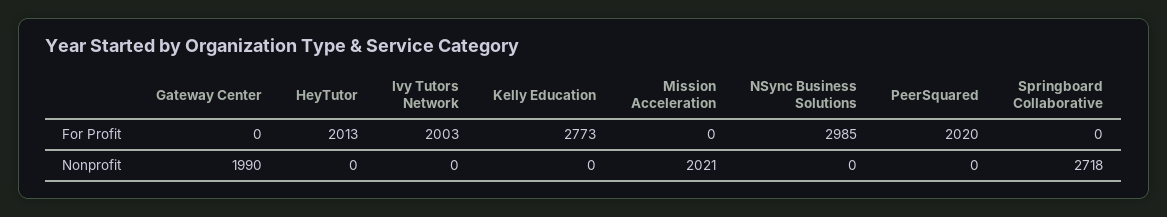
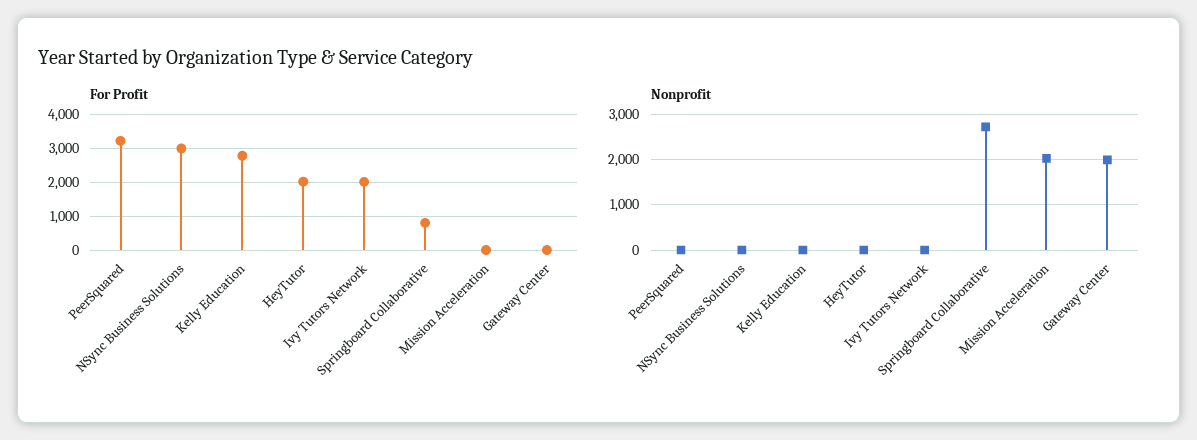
  {
    "For Profit": {
      "Gateway Center": 0,
      "HeyTutor": 2013,
      "Ivy Tutors Network": 2003,
      "Kelly Education": 2773,
      "Mission Acceleration": 0,
      "NSync Business Solutions": 2985,
-     "PeerSquared": 2020,
+     "PeerSquared": 3200,
-     "Springboard Collaborative": 0
+     "Springboard Collaborative": 800
    },
    "Nonprofit": {
      "Gateway Center": 1990,
      "HeyTutor": 0,
      "Ivy Tutors Network": 0,
      "Kelly Education": 0,
      "Mission Acceleration": 2021,
      "NSync Business Solutions": 0,
      "PeerSquared": 0,
      "Springboard Collaborative": 2718
    }
  }

